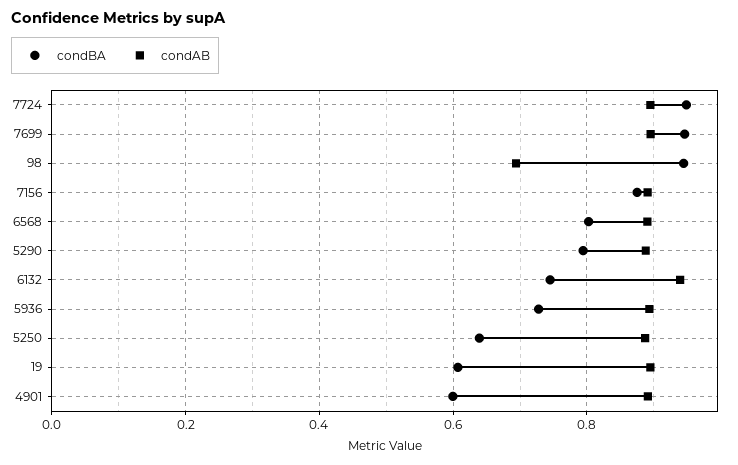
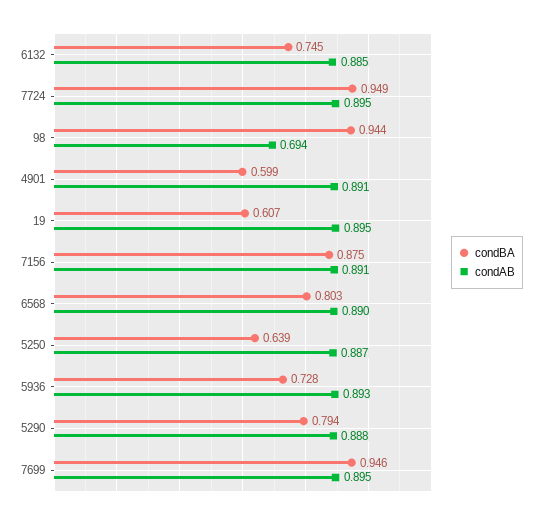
  {
    "condBA": {
      "7724": 0.949,
      "7699": 0.946,
      "98": 0.944,
      "7156": 0.875,
      "6568": 0.803,
      "5290": 0.794,
      "6132": 0.745,
      "5936": 0.728,
      "5250": 0.639,
      "19": 0.607,
      "4901": 0.599
    },
    "condAB": {
      "7724": 0.895,
      "7699": 0.895,
      "98": 0.694,
      "7156": 0.891,
      "6568": 0.89,
      "5290": 0.888,
-     "6132": 0.94,
+     "6132": 0.885,
      "5936": 0.893,
      "5250": 0.887,
      "19": 0.895,
      "4901": 0.891
    }
  }

